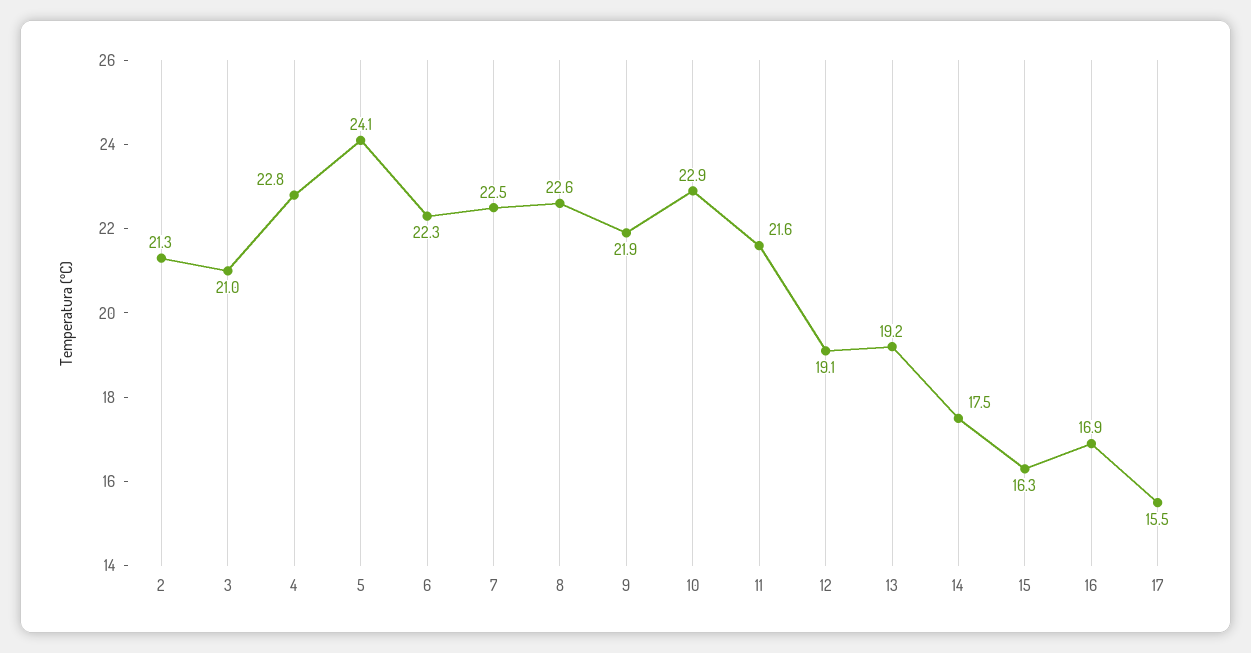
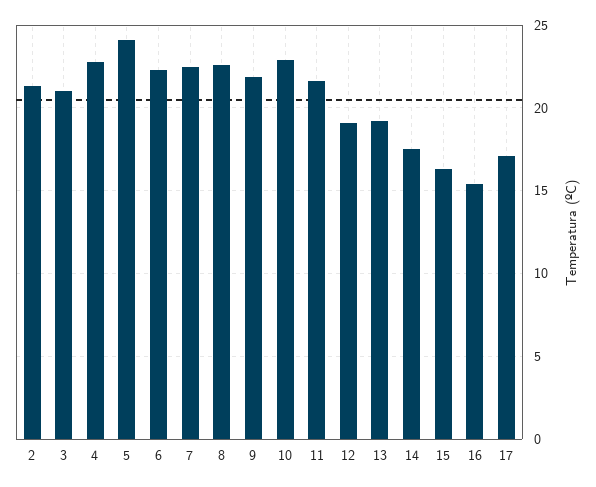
  {
    "2": 21.3,
    "3": 21,
    "4": 22.8,
    "5": 24.1,
    "6": 22.3,
    "7": 22.5,
    "8": 22.6,
    "9": 21.9,
    "10": 22.9,
    "11": 21.6,
    "12": 19.1,
    "13": 19.2,
    "14": 17.5,
    "15": 16.3,
-   "16": 16.9,
+   "16": 15.5,
-   "17": 15.5
+   "17": 17
  }

